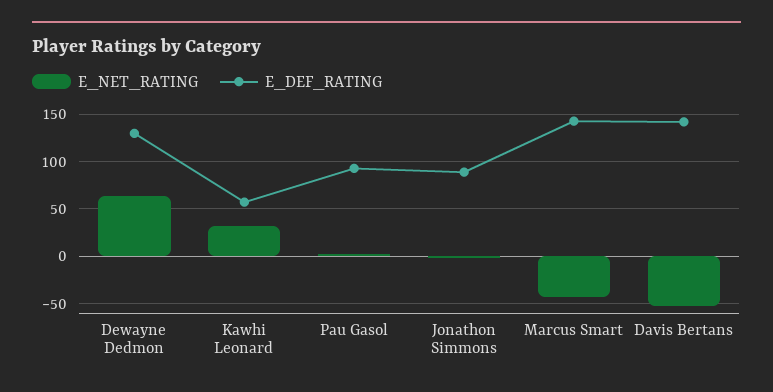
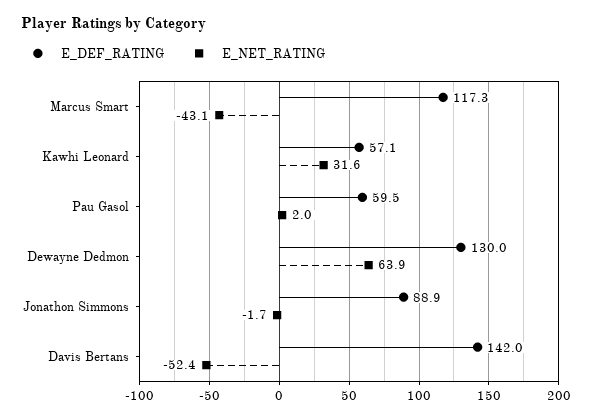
  {
    "E_NET_RATING": {
      "Dewayne Dedmon": 63.9,
      "Kawhi Leonard": 31.6,
      "Pau Gasol": 2,
      "Jonathon Simmons": -1.7,
      "Marcus Smart": -43.1,
      "Davis Bertans": -52.4
    },
    "E_DEF_RATING": {
      "Dewayne Dedmon": 130,
      "Kawhi Leonard": 57.1,
-     "Pau Gasol": 90,
+     "Pau Gasol": 59.5,
      "Jonathon Simmons": 88.9,
-     "Marcus Smart": 140,
+     "Marcus Smart": 117.3,
      "Davis Bertans": 142
    }
  }

